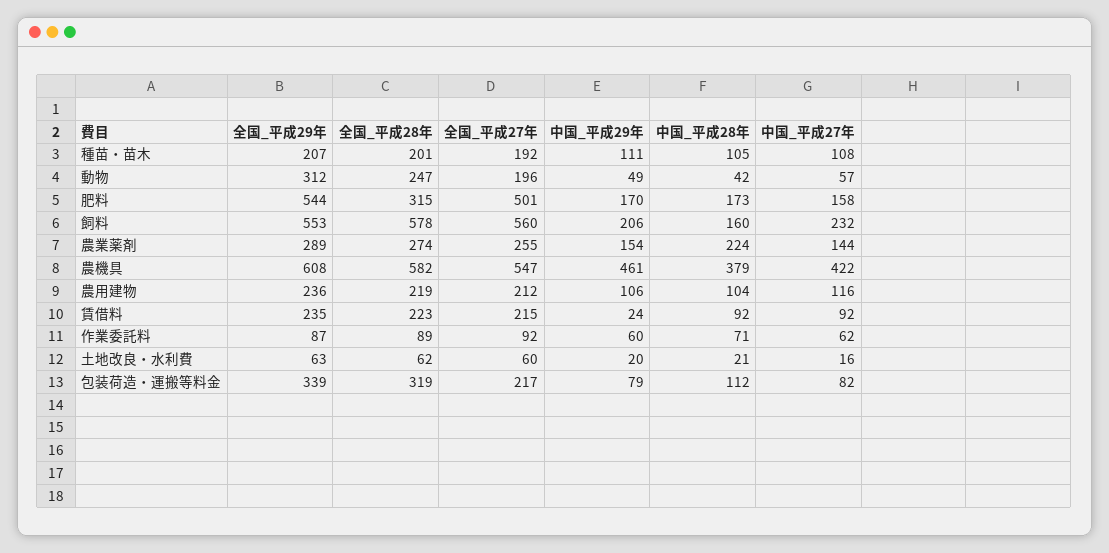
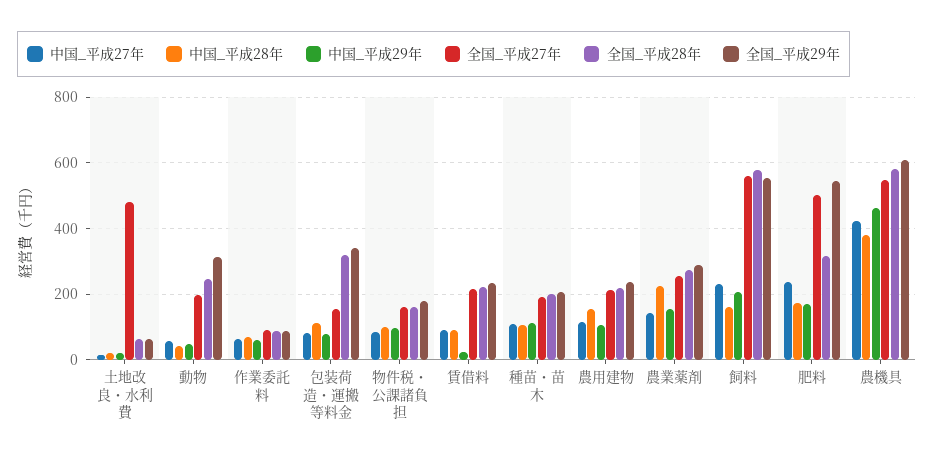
  {
    "全国_平成29年": {
      "種苗・苗木": 207,
      "動物": 312,
      "肥料": 544,
      "飼料": 553,
      "農業薬剤": 289,
      "農機具": 608,
      "農用建物": 236,
      "賃借料": 235,
      "作業委託料": 87,
      "土地改良・水利費": 63,
-     "包装荷造・運搬等料金": 339
+     "包装荷造・運搬等料金": 339,
+     "物件税・公課諸負担": 180
    },
    "全国_平成28年": {
      "種苗・苗木": 201,
      "動物": 247,
      "肥料": 315,
      "飼料": 578,
      "農業薬剤": 274,
      "農機具": 582,
      "農用建物": 219,
      "賃借料": 223,
      "作業委託料": 89,
      "土地改良・水利費": 62,
-     "包装荷造・運搬等料金": 319
+     "包装荷造・運搬等料金": 319,
+     "物件税・公課諸負担": 160
    },
    "全国_平成27年": {
      "種苗・苗木": 192,
      "動物": 196,
      "肥料": 501,
      "飼料": 560,
      "農業薬剤": 255,
      "農機具": 547,
      "農用建物": 212,
      "賃借料": 215,
      "作業委託料": 92,
-     "土地改良・水利費": 60,
+     "土地改良・水利費": 480,
-     "包装荷造・運搬等料金": 217
+     "包装荷造・運搬等料金": 160,
+     "物件税・公課諸負担": 160
    },
    "中国_平成29年": {
      "種苗・苗木": 111,
      "動物": 49,
      "肥料": 170,
      "飼料": 206,
      "農業薬剤": 154,
      "農機具": 461,
      "農用建物": 106,
      "賃借料": 24,
      "作業委託料": 60,
      "土地改良・水利費": 20,
-     "包装荷造・運搬等料金": 79
+     "包装荷造・運搬等料金": 79,
+     "物件税・公課諸負担": 100
    },
    "中国_平成28年": {
      "種苗・苗木": 105,
      "動物": 42,
      "肥料": 173,
      "飼料": 160,
      "農業薬剤": 224,
      "農機具": 379,
-     "農用建物": 104,
+     "農用建物": 160,
      "賃借料": 92,
      "作業委託料": 71,
      "土地改良・水利費": 21,
-     "包装荷造・運搬等料金": 112
+     "包装荷造・運搬等料金": 112,
+     "物件税・公課諸負担": 100
    },
    "中国_平成27年": {
      "種苗・苗木": 108,
      "動物": 57,
-     "肥料": 158,
+     "肥料": 240,
      "飼料": 232,
      "農業薬剤": 144,
      "農機具": 422,
      "農用建物": 116,
      "賃借料": 92,
      "作業委託料": 62,
      "土地改良・水利費": 16,
-     "包装荷造・運搬等料金": 82
+     "包装荷造・運搬等料金": 82,
+     "物件税・公課諸負担": 80
    }
  }

